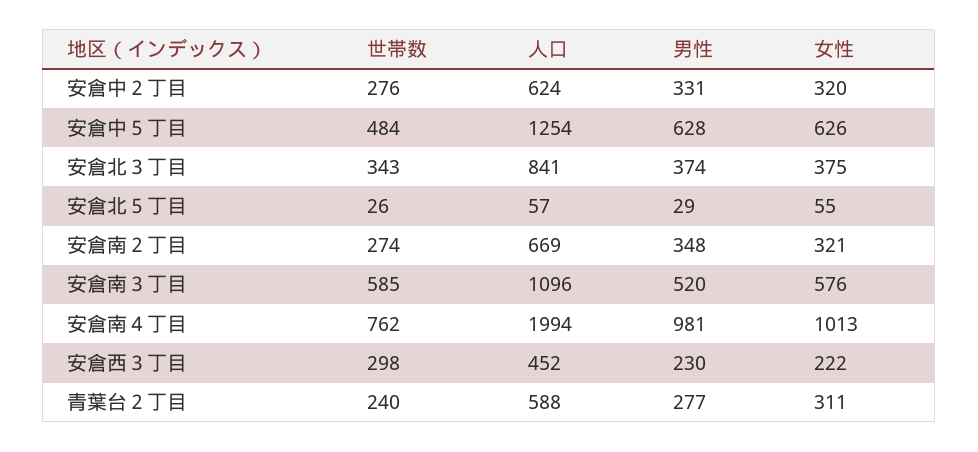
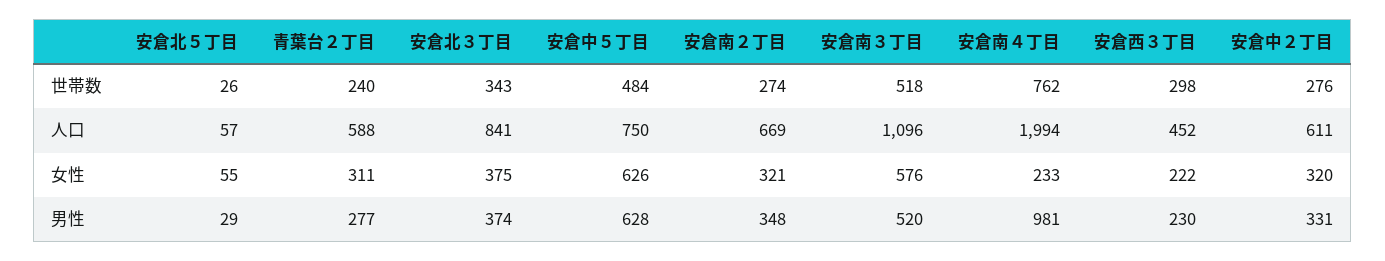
  {
    "世帯数": {
      "安倉中２丁目": 276,
      "安倉中５丁目": 484,
      "安倉北３丁目": 343,
      "安倉北５丁目": 26,
      "安倉南２丁目": 274,
-     "安倉南３丁目": 585,
+     "安倉南３丁目": 518,
      "安倉南４丁目": 762,
      "安倉西３丁目": 298,
      "青葉台２丁目": 240
    },
    "人口": {
-     "安倉中２丁目": 624,
+     "安倉中２丁目": 611,
-     "安倉中５丁目": 1254,
+     "安倉中５丁目": 750,
      "安倉北３丁目": 841,
      "安倉北５丁目": 57,
      "安倉南２丁目": 669,
      "安倉南３丁目": 1096,
      "安倉南４丁目": 1994,
      "安倉西３丁目": 452,
      "青葉台２丁目": 588
    },
    "男性": {
      "安倉中２丁目": 331,
      "安倉中５丁目": 628,
      "安倉北３丁目": 374,
      "安倉北５丁目": 29,
      "安倉南２丁目": 348,
      "安倉南３丁目": 520,
      "安倉南４丁目": 981,
      "安倉西３丁目": 230,
      "青葉台２丁目": 277
    },
    "女性": {
      "安倉中２丁目": 320,
      "安倉中５丁目": 626,
      "安倉北３丁目": 375,
      "安倉北５丁目": 55,
      "安倉南２丁目": 321,
      "安倉南３丁目": 576,
-     "安倉南４丁目": 1013,
+     "安倉南４丁目": 233,
      "安倉西３丁目": 222,
      "青葉台２丁目": 311
    }
  }

